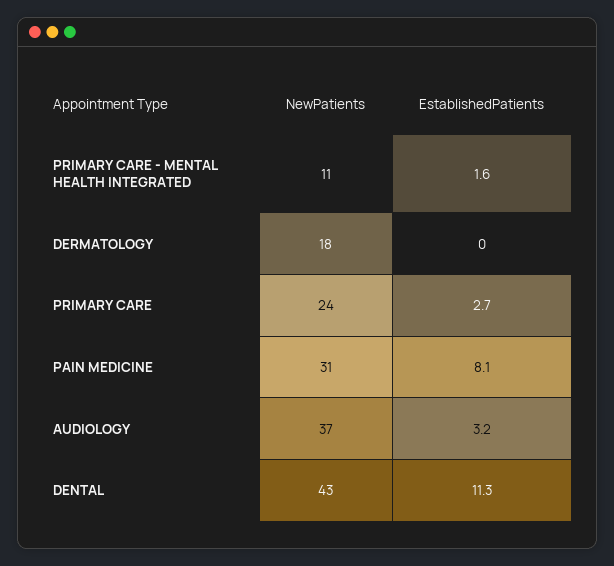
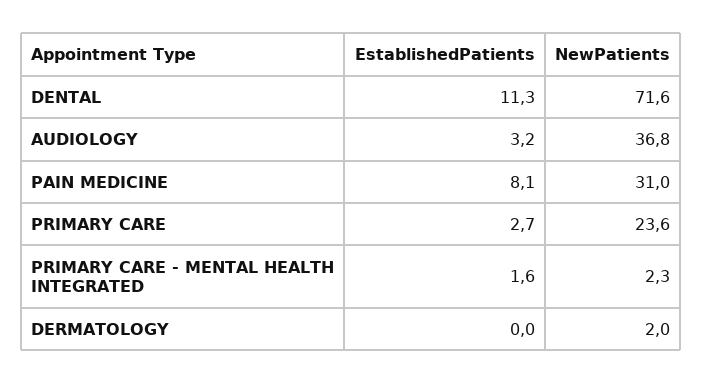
  {
    "NewPatients": {
-     "PRIMARY CARE - MENTAL HEALTH INTEGRATED": 11,
+     "PRIMARY CARE - MENTAL HEALTH INTEGRATED": 2.3,
-     "DERMATOLOGY": 18,
+     "DERMATOLOGY": 2,
      "PRIMARY CARE": 23.6,
      "PAIN MEDICINE": 31,
      "AUDIOLOGY": 36.8,
-     "DENTAL": 43
+     "DENTAL": 71.6
    },
    "EstablishedPatients": {
      "PRIMARY CARE - MENTAL HEALTH INTEGRATED": 1.6,
      "DERMATOLOGY": 0,
      "PRIMARY CARE": 2.7,
      "PAIN MEDICINE": 8.1,
      "AUDIOLOGY": 3.2,
      "DENTAL": 11.3
    }
  }

